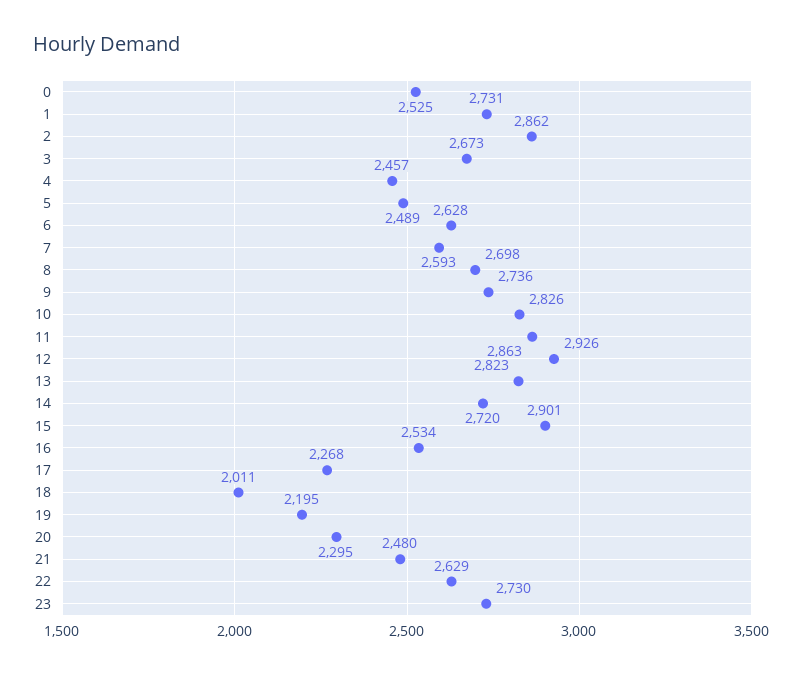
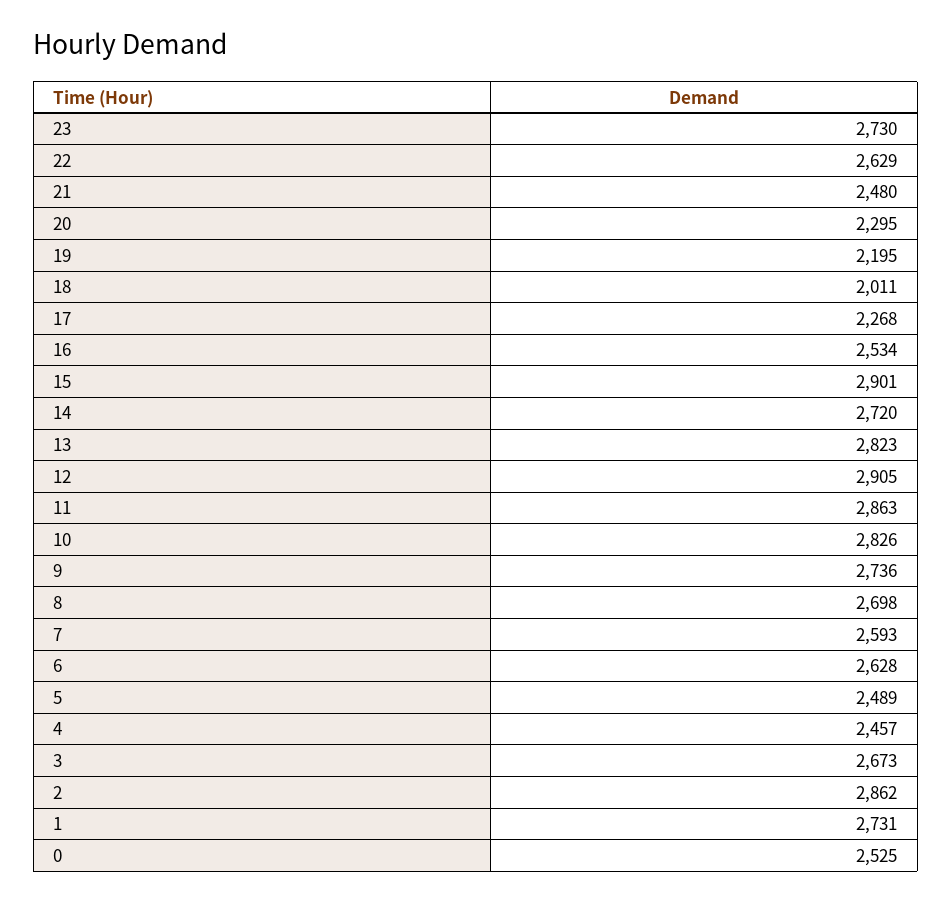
  {
    "0": 2525,
    "1": 2731,
    "2": 2862,
    "3": 2673,
    "4": 2457,
    "5": 2489,
    "6": 2628,
    "7": 2593,
    "8": 2698,
    "9": 2736,
    "10": 2826,
    "11": 2863,
-   "12": 2926,
+   "12": 2905,
    "13": 2823,
    "14": 2720,
    "15": 2901,
    "16": 2534,
    "17": 2268,
    "18": 2011,
    "19": 2195,
    "20": 2295,
    "21": 2480,
    "22": 2629,
    "23": 2730
  }

